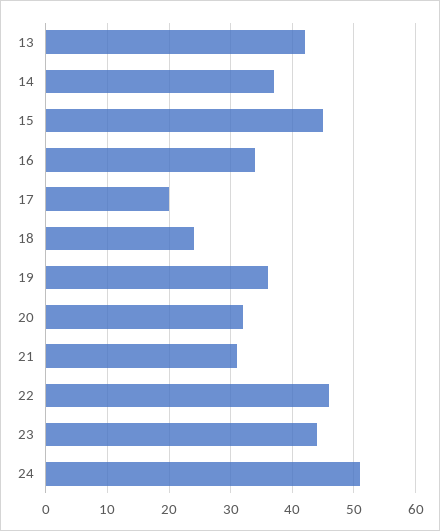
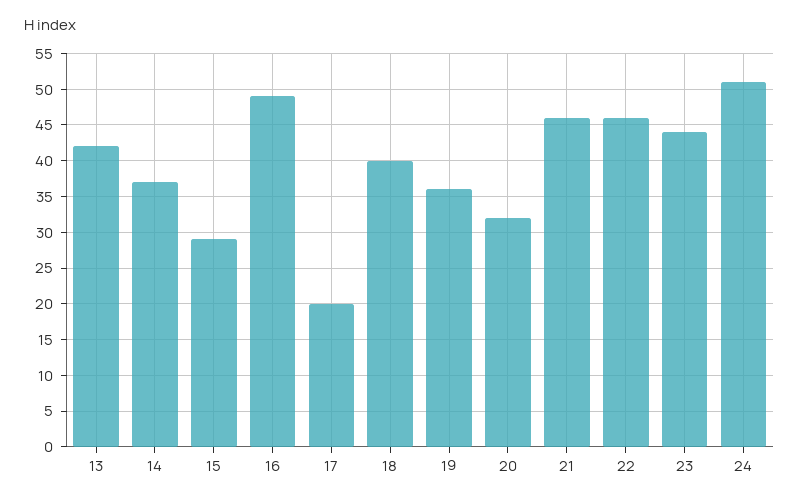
  {
    "13": 42,
    "14": 37,
-   "15": 45,
+   "15": 29,
-   "16": 34,
+   "16": 49,
    "17": 20,
-   "18": 24,
+   "18": 40,
    "19": 36,
    "20": 32,
-   "21": 31,
+   "21": 46,
    "22": 46,
    "23": 44,
    "24": 51
  }

